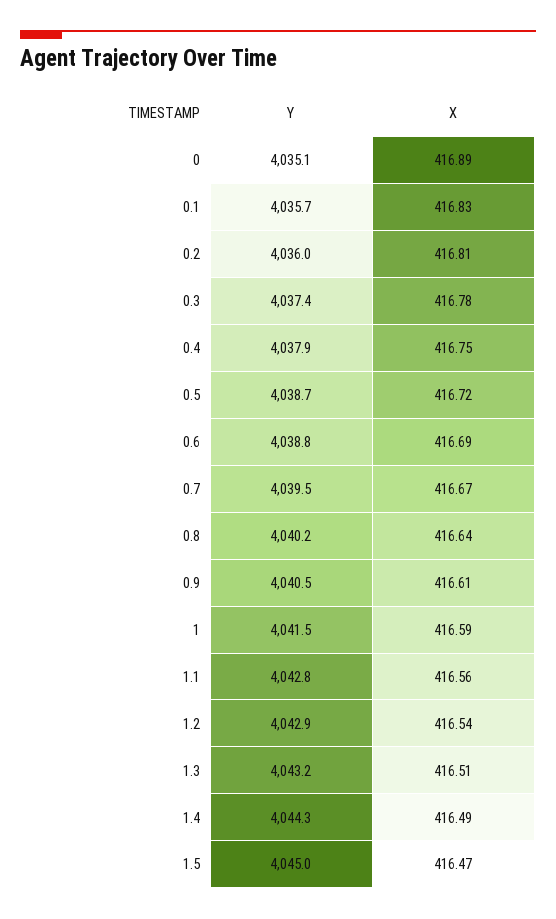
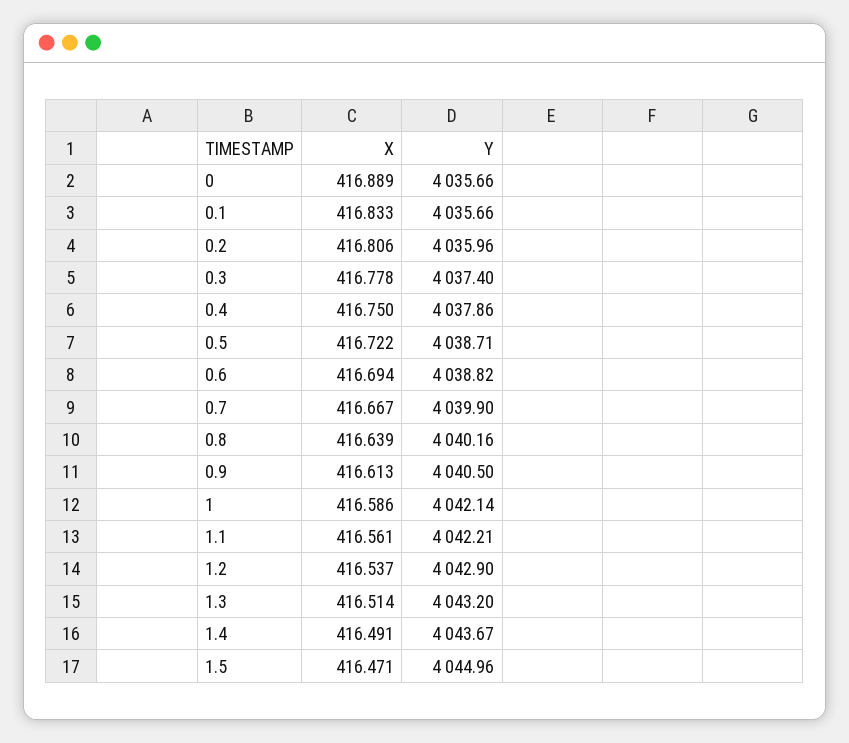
  {
    "Y": {
-     "0": 4035.1,
+     "0": 4035.66,
      "0.1": 4035.66,
      "0.2": 4035.96,
      "0.3": 4037.4,
      "0.4": 4037.86,
      "0.5": 4038.71,
      "0.6": 4038.82,
-     "0.7": 4039.5,
+     "0.7": 4039.9,
      "0.8": 4040.16,
      "0.9": 4040.5,
-     "1": 4041.5,
+     "1": 4042.14,
-     "1.1": 4042.8,
+     "1.1": 4042.21,
      "1.2": 4042.9,
      "1.3": 4043.2,
-     "1.4": 4044.3,
+     "1.4": 4043.67,
      "1.5": 4044.96
    },
    "X": {
      "0": 416.889,
      "0.1": 416.833,
      "0.2": 416.806,
      "0.3": 416.778,
      "0.4": 416.75,
      "0.5": 416.722,
      "0.6": 416.694,
      "0.7": 416.667,
      "0.8": 416.639,
      "0.9": 416.613,
      "1": 416.586,
      "1.1": 416.561,
      "1.2": 416.537,
      "1.3": 416.514,
      "1.4": 416.491,
      "1.5": 416.471
    }
  }

